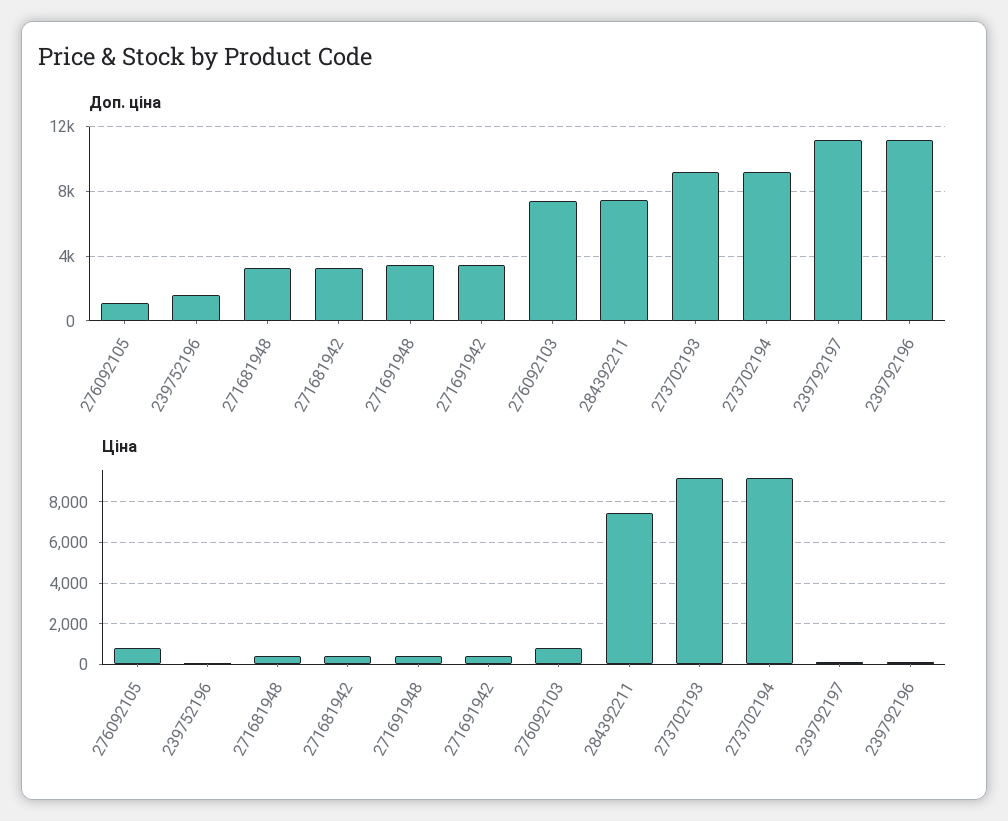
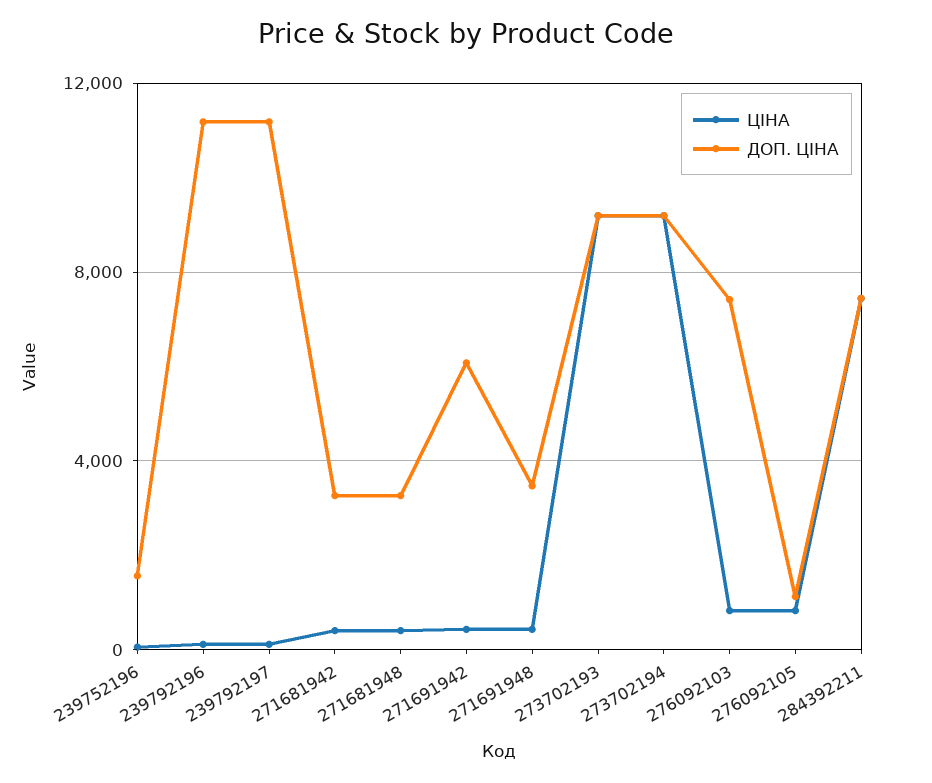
  {
    "Доп. ціна": {
      "276092105": 1000,
      "239752196": 1500,
      "271681948": 3500,
      "271681942": 3500,
      "271691948": 3500,
-     "271691942": 3500,
+     "271691942": 6000,
      "276092103": 7500,
      "284392211": 7500,
      "273702193": 9000,
      "273702194": 9000,
      "239792197": 11000,
      "239792196": 11000
    },
    "Ціна": {
      "276092105": 1000,
      "239752196": 0,
      "271681948": 500,
      "271681942": 500,
      "271691948": 500,
      "271691942": 500,
      "276092103": 1000,
      "284392211": 7500,
      "273702193": 9000,
      "273702194": 9000,
      "239792197": 0,
      "239792196": 0
    }
  }

